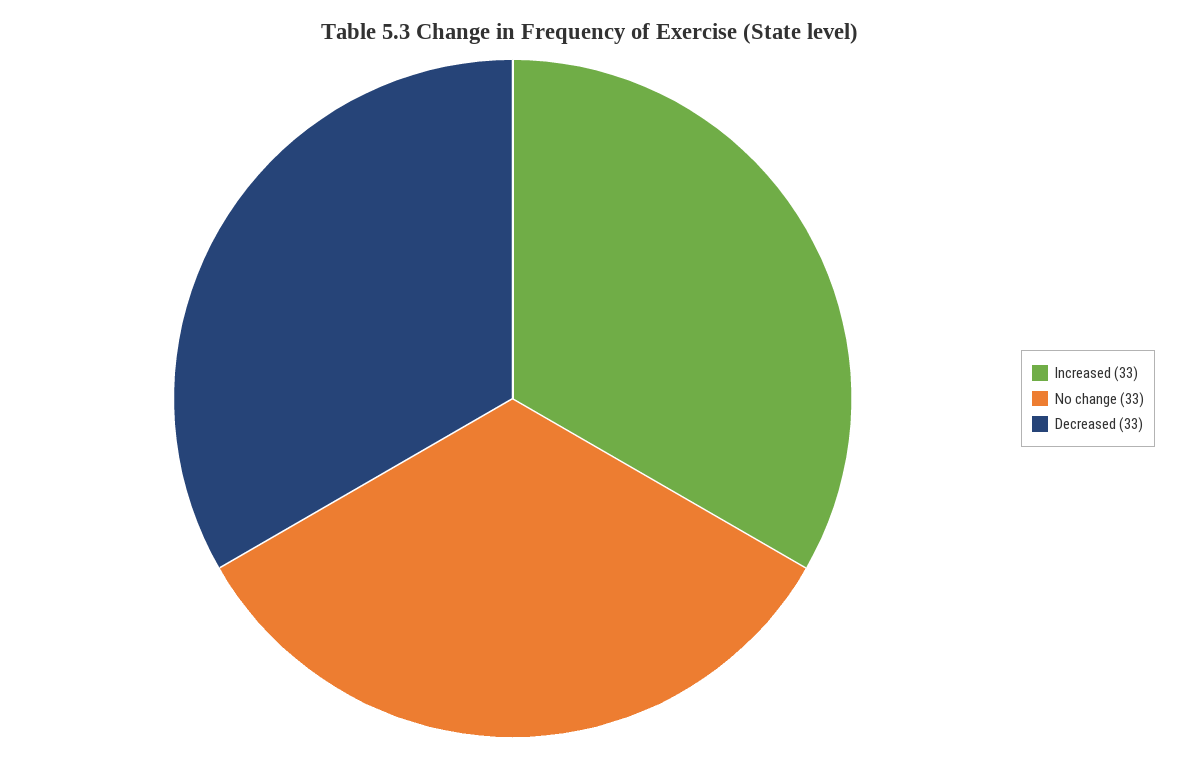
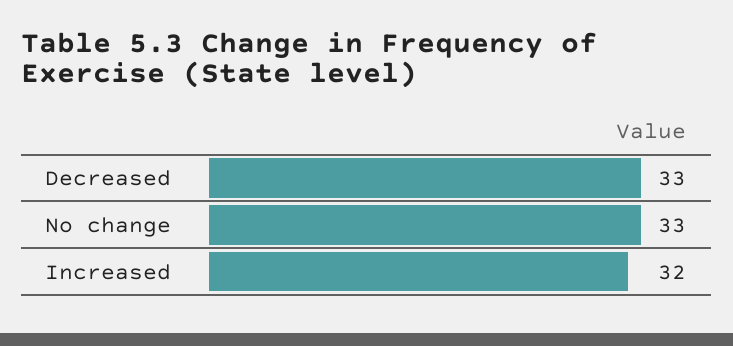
  {
-   "Increased": 33,
+   "Increased": 32,
    "No change": 33,
    "Decreased": 33
  }

